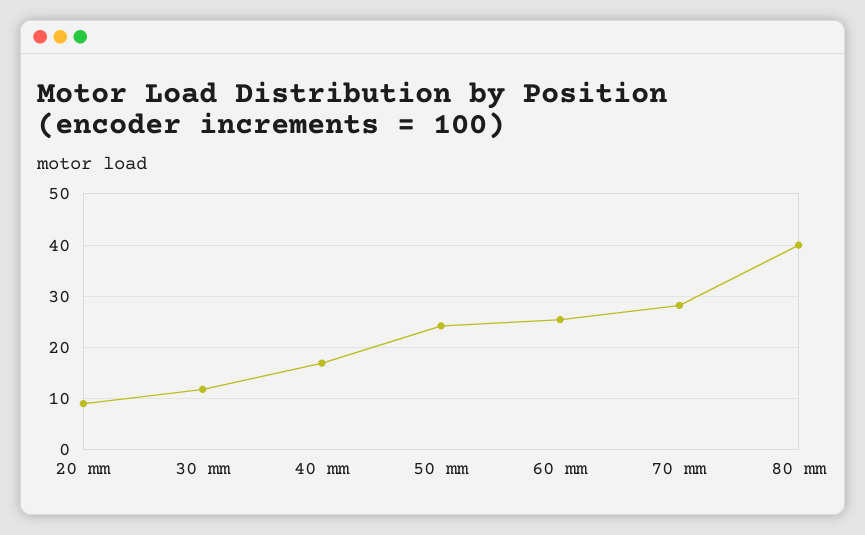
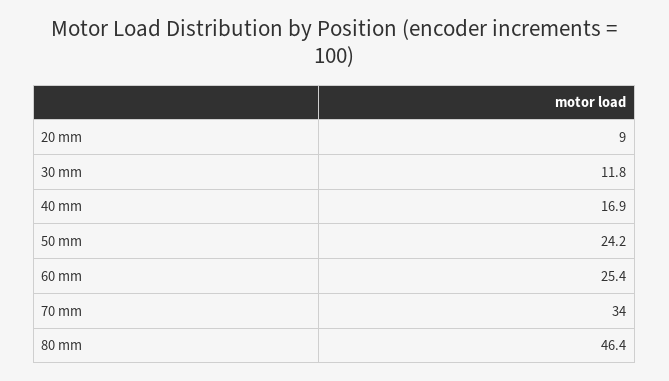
  {
    "20 mm": 9,
    "30 mm": 11.8,
    "40 mm": 16.9,
    "50 mm": 24.2,
    "60 mm": 25.4,
-   "70 mm": 28,
+   "70 mm": 34,
-   "80 mm": 40
+   "80 mm": 46.4
  }

